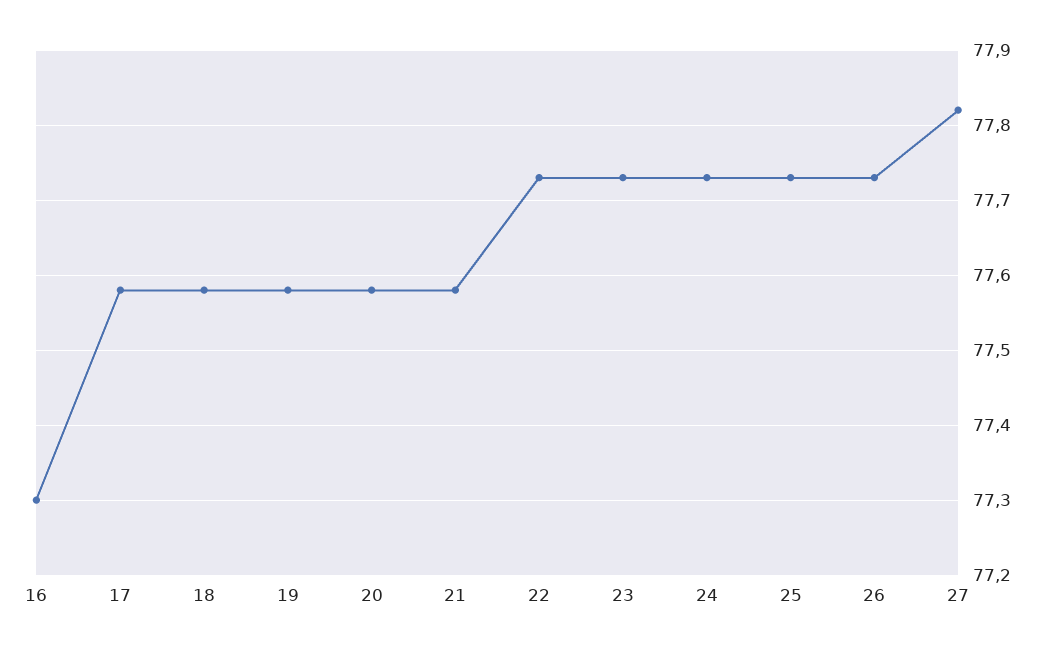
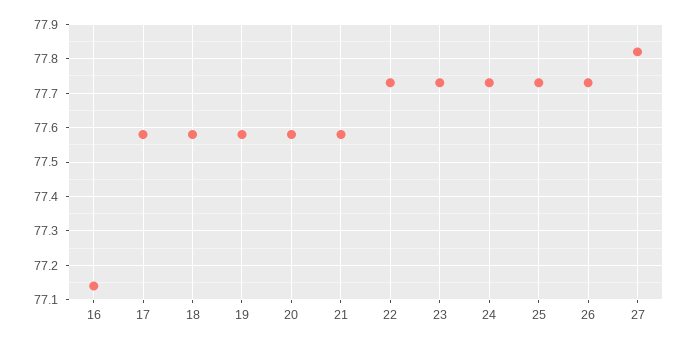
  {
-   "16": 77.3,
+   "16": 77.15,
    "17": 77.58,
    "18": 77.58,
    "19": 77.58,
    "20": 77.58,
    "21": 77.58,
    "22": 77.73,
    "23": 77.73,
    "24": 77.73,
    "25": 77.73,
    "26": 77.73,
    "27": 77.82
  }

